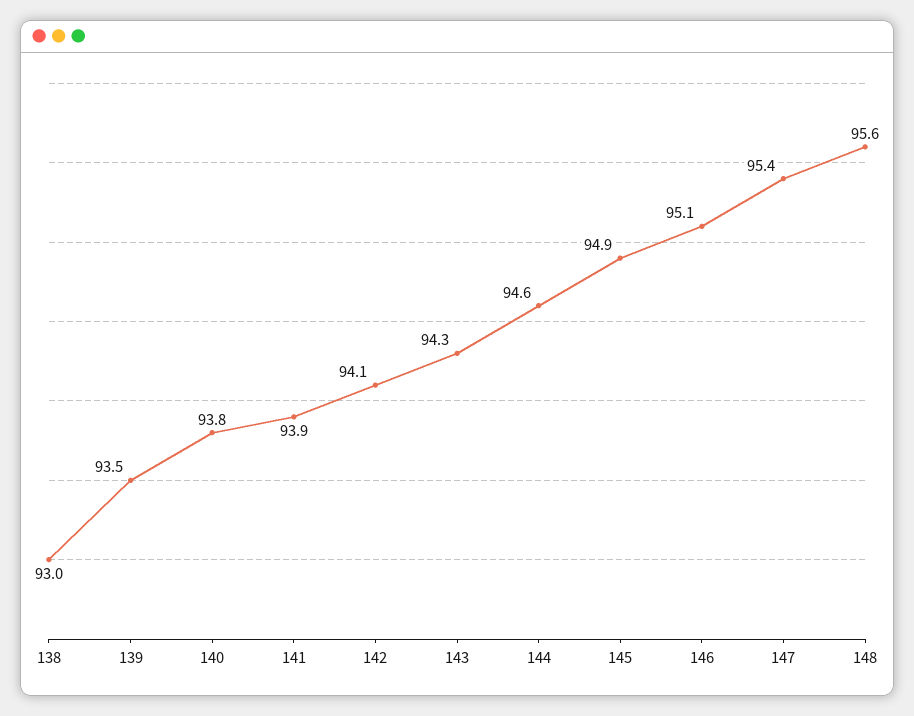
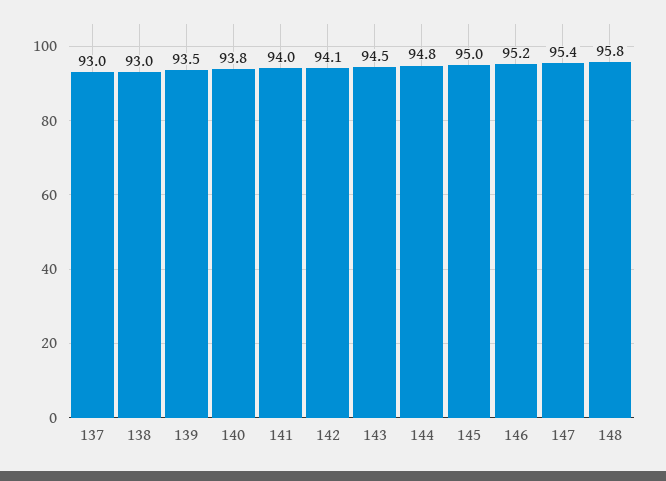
  {
    "138": 93,
    "139": 93.5,
    "140": 93.8,
-   "141": 93.9,
+   "141": 94,
    "142": 94.1,
-   "143": 94.3,
+   "143": 94.5,
-   "144": 94.6,
+   "144": 94.8,
-   "145": 94.9,
+   "145": 95,
-   "146": 95.1,
+   "146": 95.2,
    "147": 95.4,
-   "148": 95.6
+   "148": 95.8,
+   "137": 93
  }

